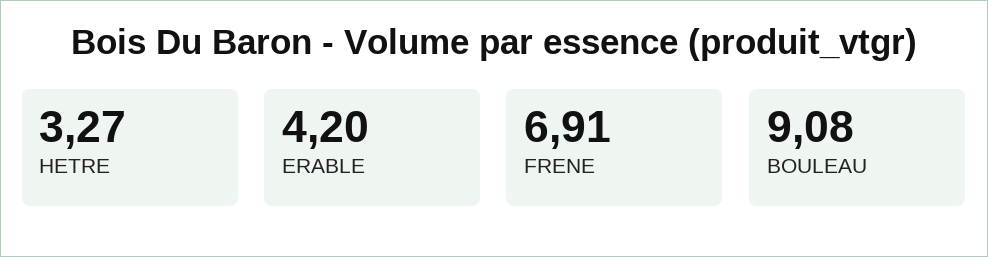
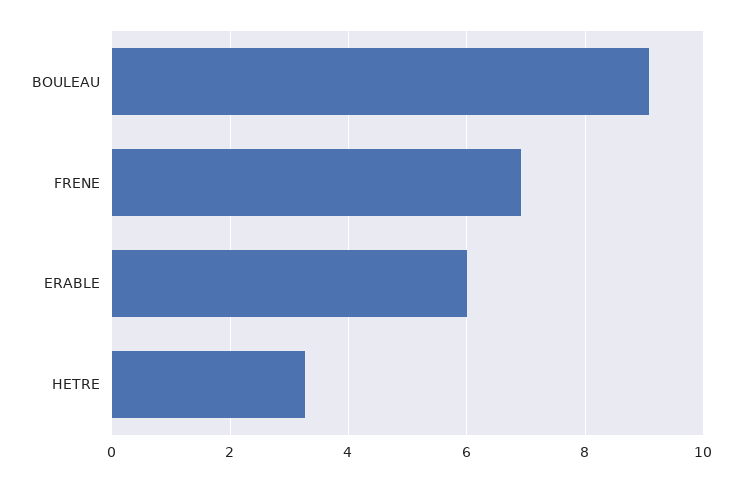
  {
    "HETRE": 3.27,
-   "ERABLE": 4.2,
+   "ERABLE": 6,
    "FRENE": 6.91,
    "BOULEAU": 9.08
  }

